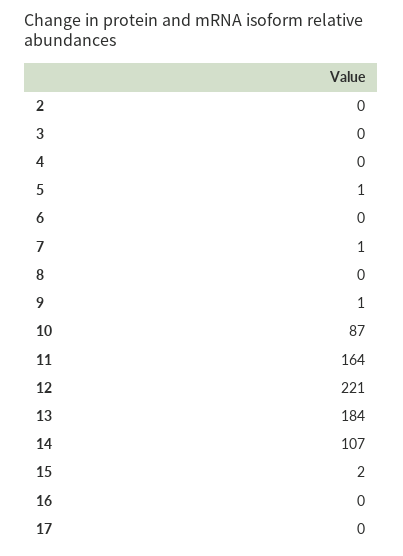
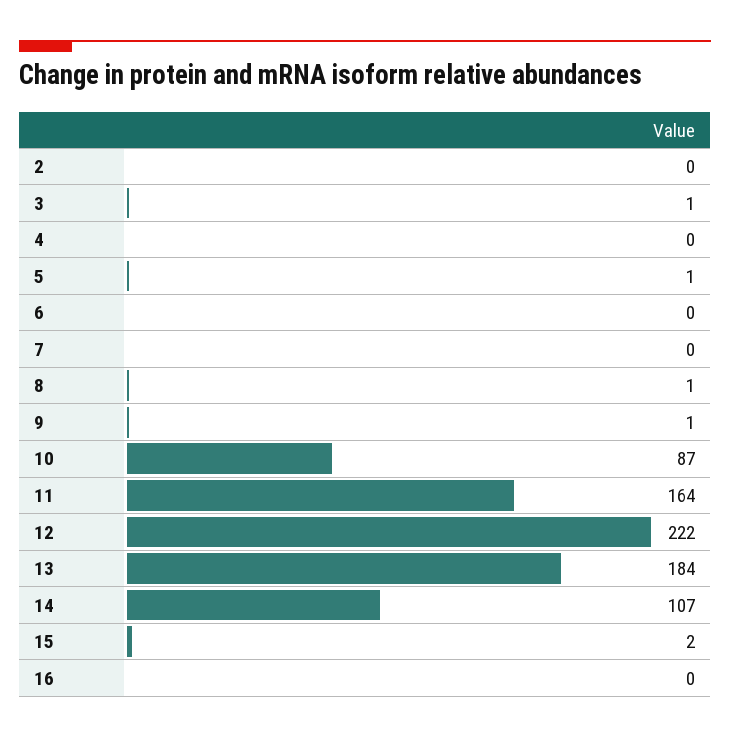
  {
    "2": 0,
-   "3": 0,
+   "3": 1,
    "4": 0,
    "5": 1,
    "6": 0,
-   "7": 1,
+   "7": 0,
-   "8": 0,
+   "8": 1,
    "9": 1,
    "10": 87,
    "11": 164,
-   "12": 221,
+   "12": 222,
    "13": 184,
    "14": 107,
    "15": 2,
-   "16": 0,
+   "16": 0
-   "17": 0
  }

